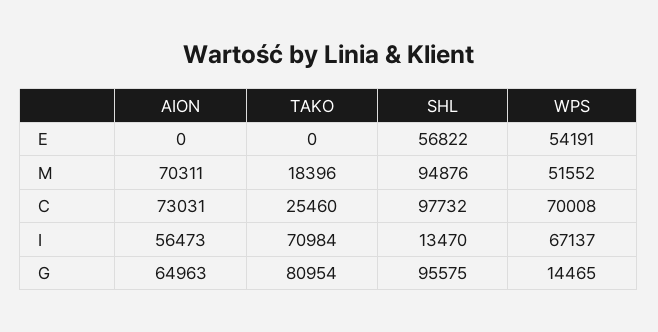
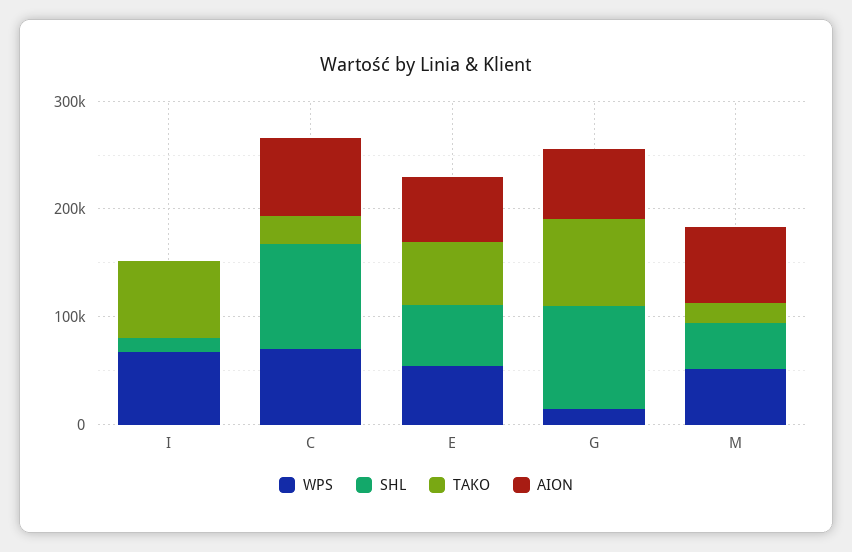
  {
    "AION": {
-     "E": 0,
+     "E": 60000,
      "M": 70311,
      "C": 73031,
-     "I": 56473,
+     "I": 0,
      "G": 64963
    },
    "TAKO": {
-     "E": 0,
+     "E": 60000,
      "M": 18396,
      "C": 25460,
      "I": 70984,
      "G": 80954
    },
    "SHL": {
      "E": 56822,
-     "M": 94876,
+     "M": 40000,
      "C": 97732,
      "I": 13470,
      "G": 95575
    },
    "WPS": {
      "E": 54191,
      "M": 51552,
      "C": 70008,
      "I": 67137,
      "G": 14465
    }
  }

